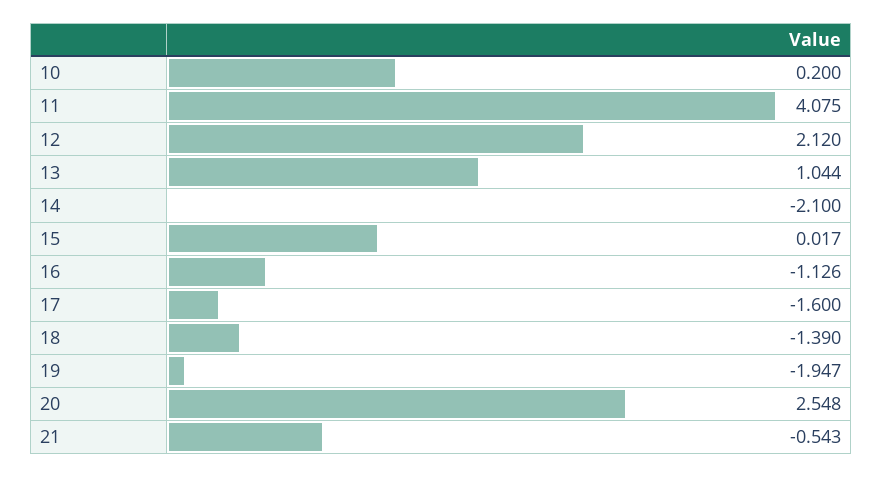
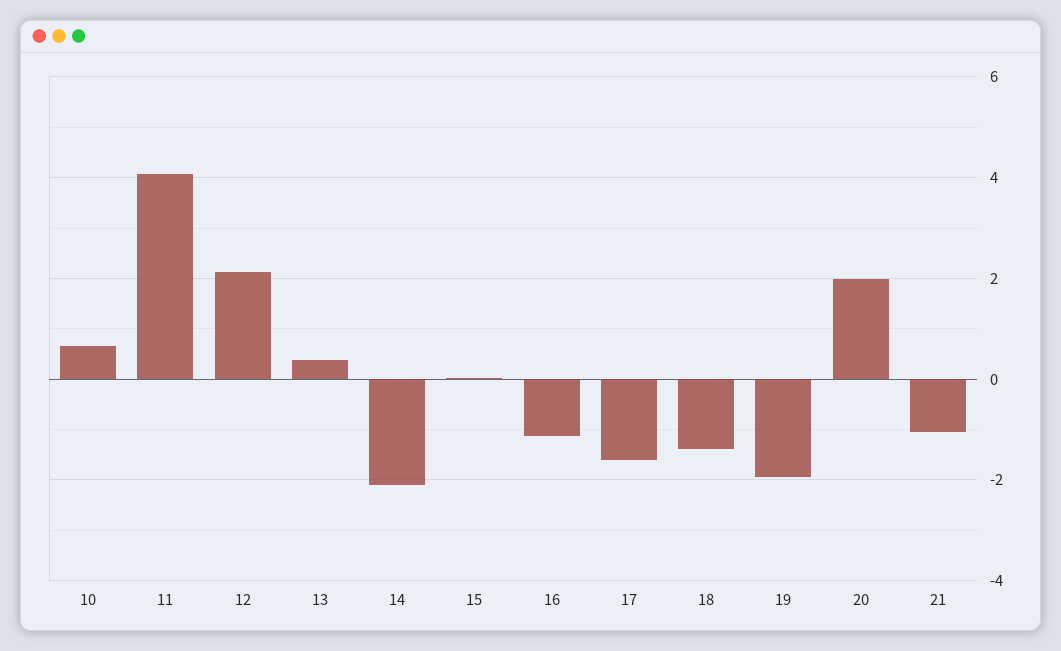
  {
-   "10": 0.2,
+   "10": 0.6,
    "11": 4.075,
    "12": 2.12,
-   "13": 1.044,
+   "13": 0.4,
    "14": -2.1,
    "15": 0.017,
    "16": -1.126,
    "17": -1.6,
    "18": -1.39,
    "19": -1.947,
-   "20": 2.548,
+   "20": 2,
-   "21": -0.543
+   "21": -1
  }

